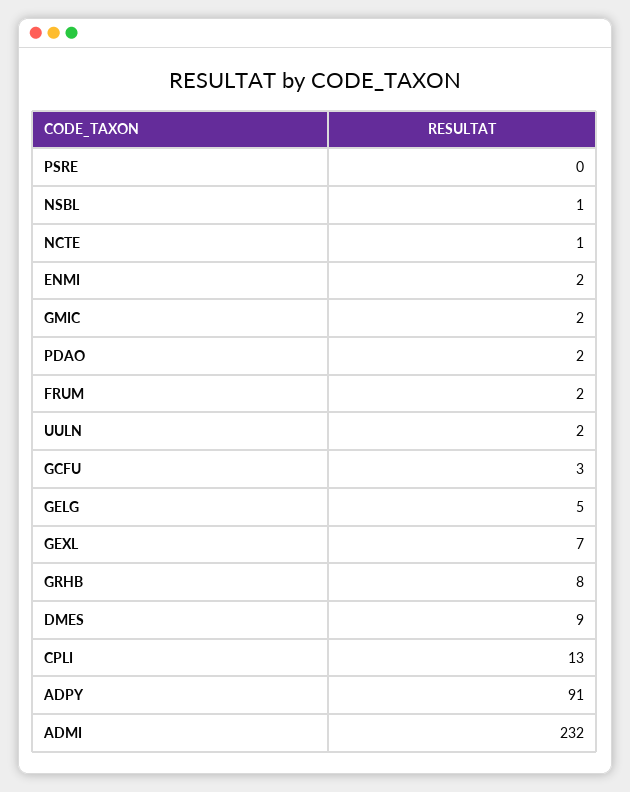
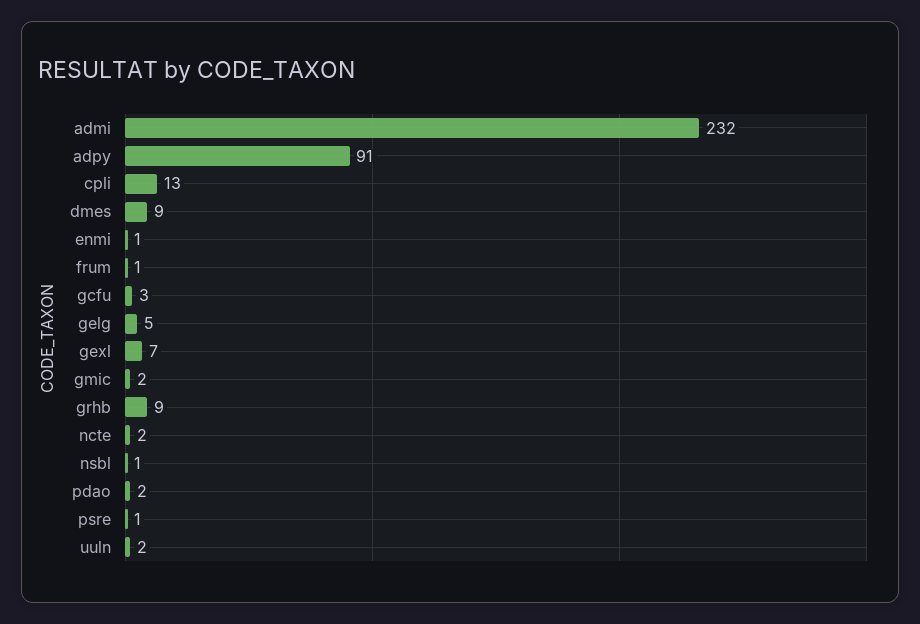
  {
-   "PSRE": 0,
+   "PSRE": 1,
    "NSBL": 1,
-   "NCTE": 1,
+   "NCTE": 2,
-   "ENMI": 2,
+   "ENMI": 1,
    "GMIC": 2,
    "PDAO": 2,
-   "FRUM": 2,
+   "FRUM": 1,
    "UULN": 2,
    "GCFU": 3,
    "GELG": 5,
    "GEXL": 7,
-   "GRHB": 8,
+   "GRHB": 9,
    "DMES": 9,
    "CPLI": 13,
    "ADPY": 91,
    "ADMI": 232
  }

